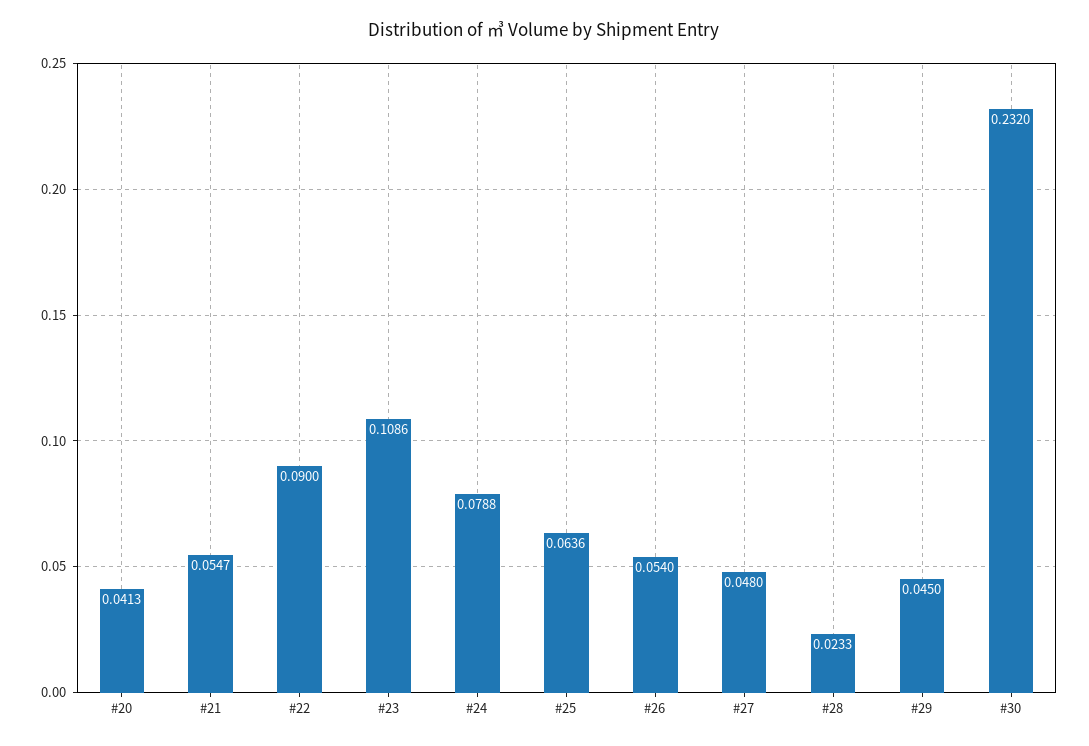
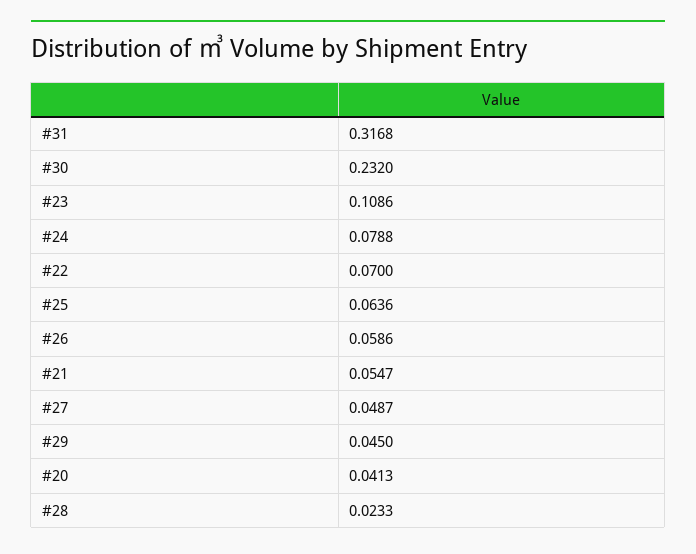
  {
    "#20": 0.0413,
    "#21": 0.0547,
-   "#22": 0.09,
+   "#22": 0.07,
    "#23": 0.1086,
    "#24": 0.0788,
    "#25": 0.0636,
-   "#26": 0.054,
+   "#26": 0.0586,
-   "#27": 0.048,
+   "#27": 0.0487,
    "#28": 0.0233,
    "#29": 0.045,
-   "#30": 0.232
+   "#30": 0.232,
+   "#31": 0.3168
  }

